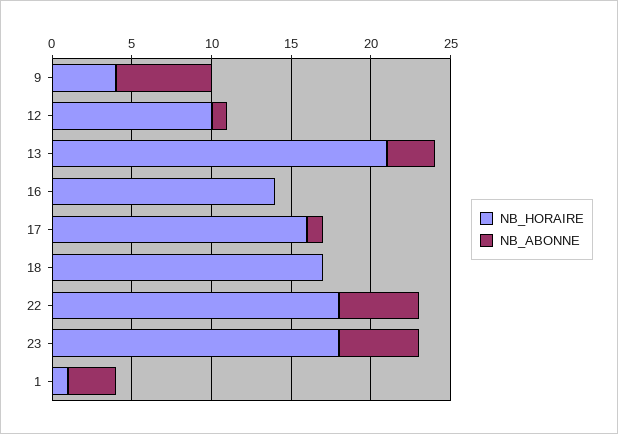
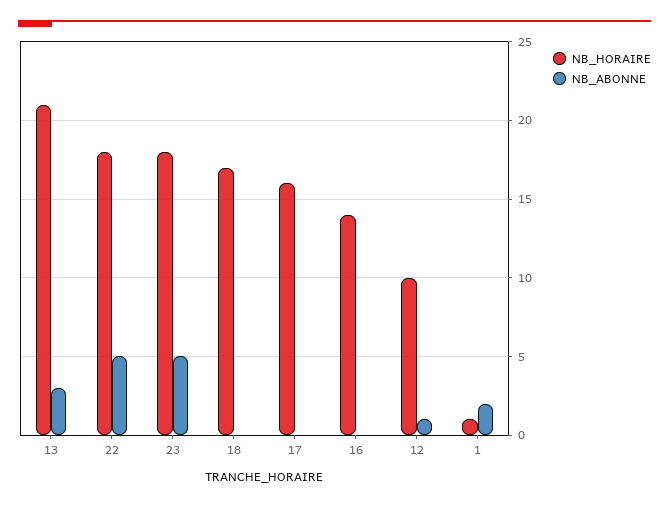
  {
    "NB_HORAIRE": {
-     "9": 4,
      "12": 10,
      "13": 21,
      "16": 14,
      "17": 16,
      "18": 17,
      "22": 18,
      "23": 18,
      "1": 1
    },
    "NB_ABONNE": {
-     "9": 6,
      "12": 1,
      "13": 3,
      "16": 0,
-     "17": 1,
+     "17": 0,
      "18": 0,
      "22": 5,
      "23": 5,
-     "1": 3
+     "1": 2
    }
  }

